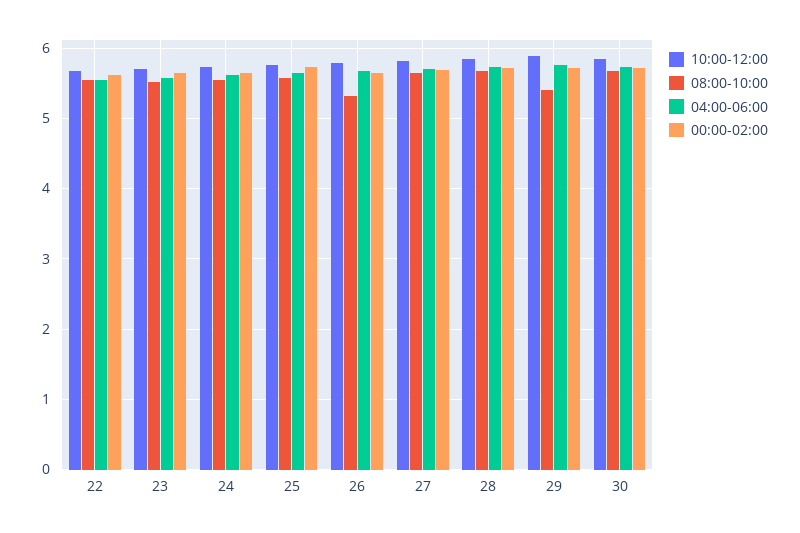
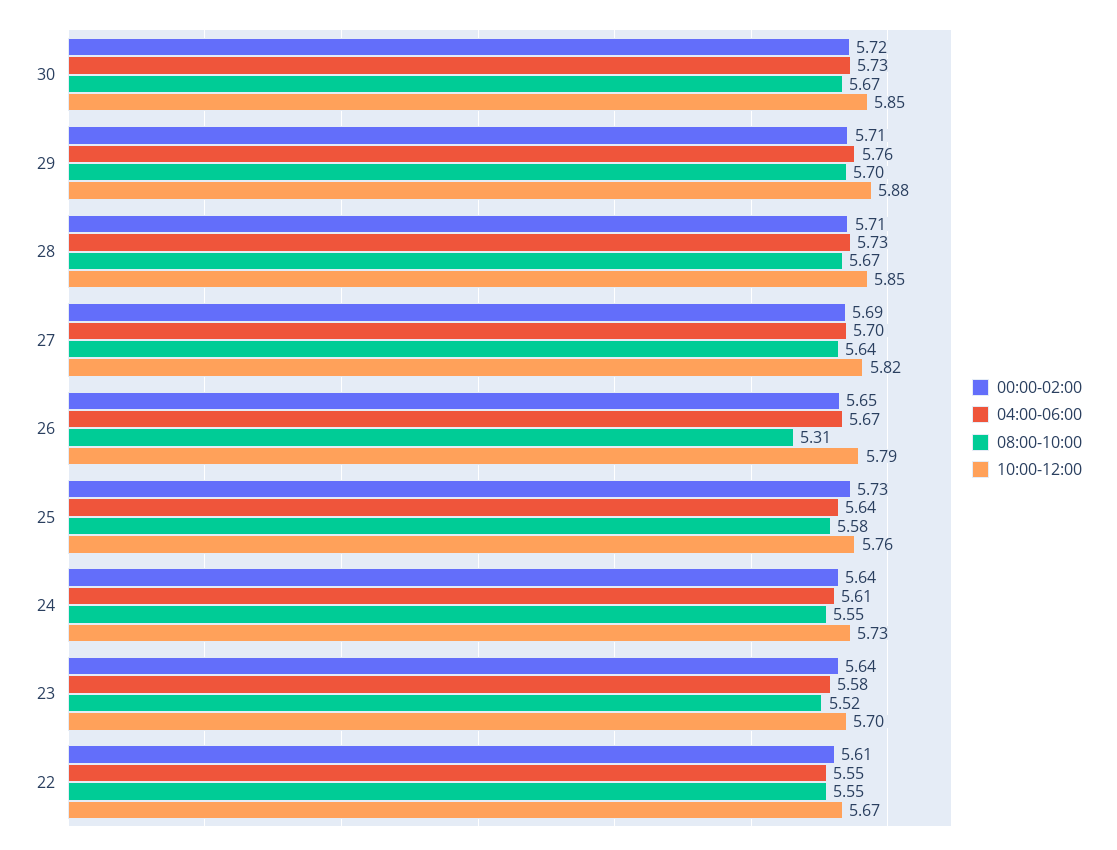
  {
    "10:00-12:00": {
      "22": 5.67,
      "23": 5.7,
      "24": 5.73,
      "25": 5.76,
      "26": 5.79,
      "27": 5.82,
      "28": 5.85,
      "29": 5.88,
      "30": 5.85
    },
    "08:00-10:00": {
      "22": 5.55,
      "23": 5.52,
      "24": 5.55,
      "25": 5.58,
      "26": 5.31,
      "27": 5.64,
      "28": 5.67,
-     "29": 5.4,
+     "29": 5.7,
      "30": 5.67
    },
    "04:00-06:00": {
      "22": 5.55,
      "23": 5.58,
      "24": 5.61,
      "25": 5.64,
      "26": 5.67,
      "27": 5.7,
      "28": 5.73,
      "29": 5.76,
      "30": 5.73
    },
    "00:00-02:00": {
      "22": 5.61,
      "23": 5.64,
      "24": 5.64,
      "25": 5.73,
      "26": 5.65,
      "27": 5.69,
      "28": 5.71,
      "29": 5.71,
      "30": 5.72
    }
  }

